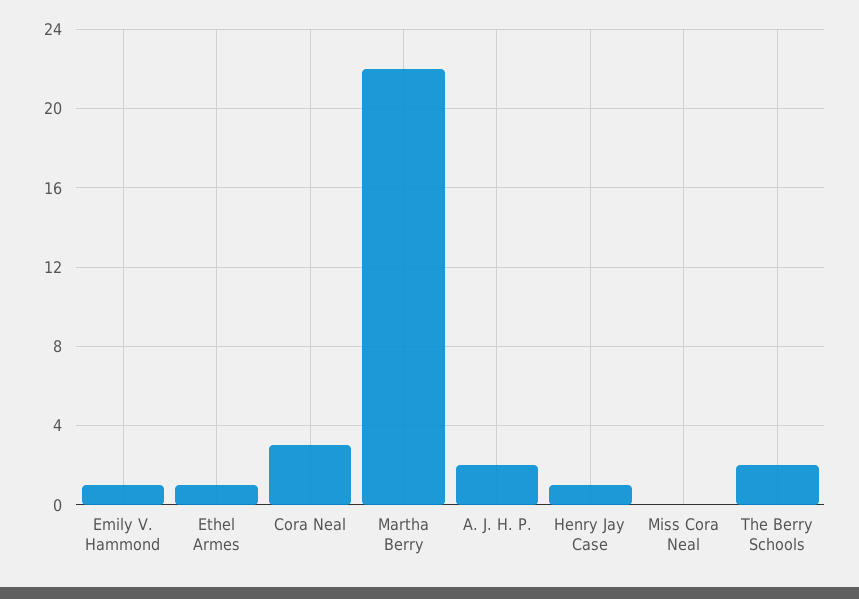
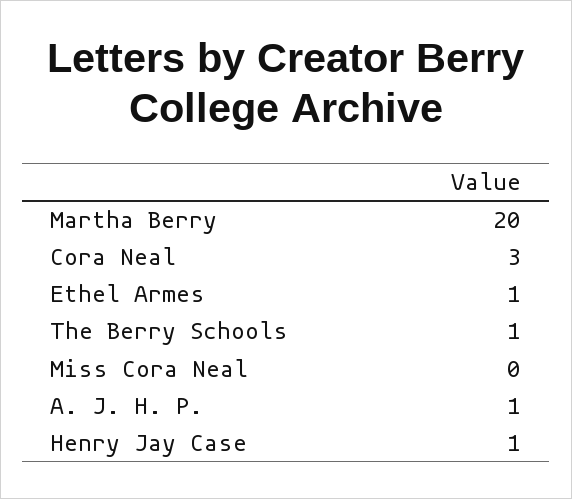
  {
-   "Emily V. Hammond": 1,
    "Ethel Armes": 1,
    "Cora Neal": 3,
-   "Martha Berry": 22,
+   "Martha Berry": 20,
-   "A. J. H. P.": 2,
+   "A. J. H. P.": 1,
    "Henry Jay Case": 1,
    "Miss Cora Neal": 0,
-   "The Berry Schools": 2
+   "The Berry Schools": 1
  }

